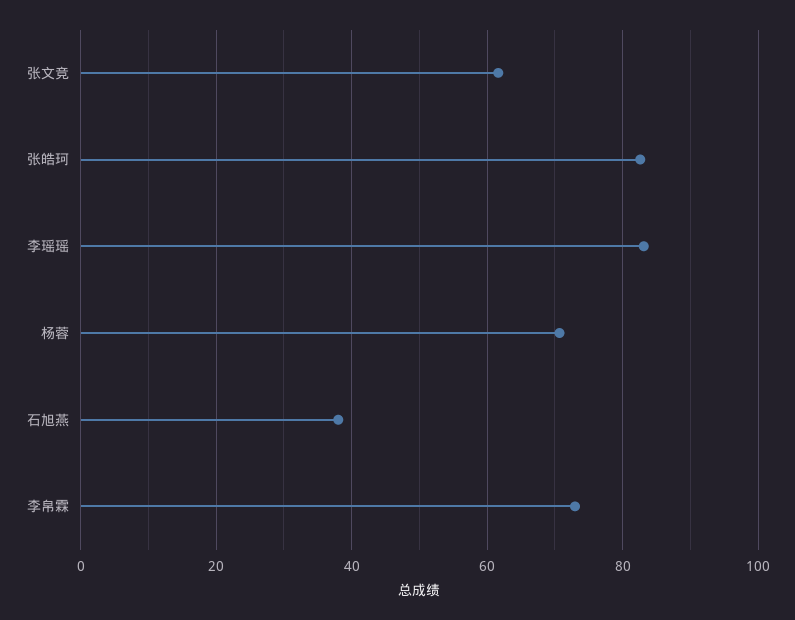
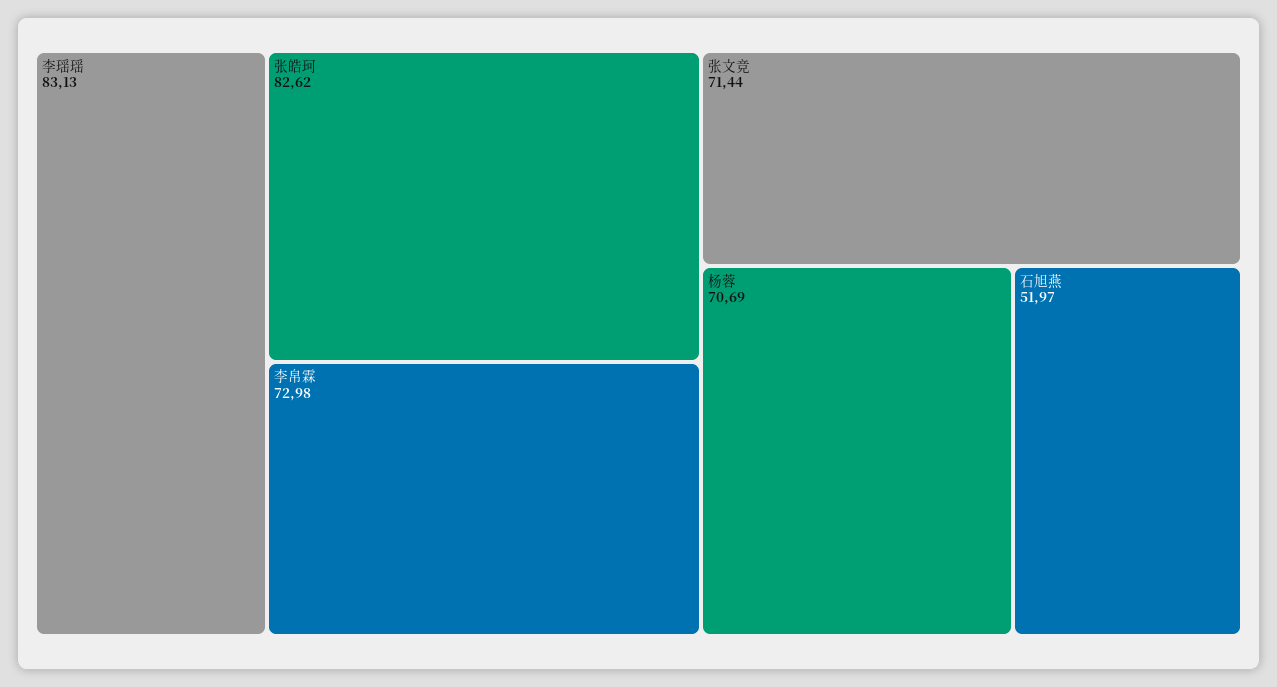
  {
-   "张文竞": 62,
+   "张文竞": 71.44,
    "张皓珂": 82.62,
    "李瑶瑶": 83.13,
    "杨蓉": 70.69,
-   "石旭燕": 38,
+   "石旭燕": 51.97,
    "李帛霖": 72.98
  }

